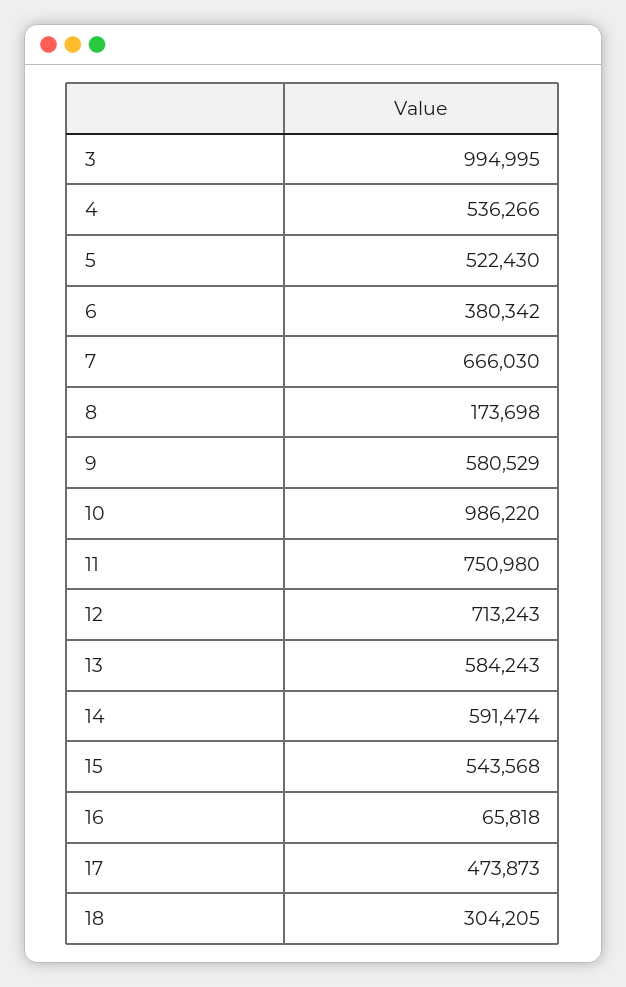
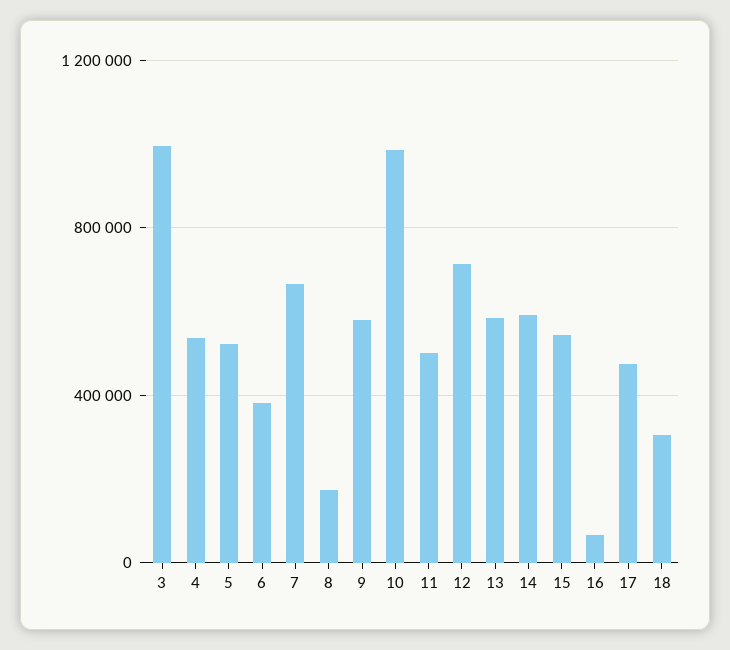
  {
    "3": 994995,
    "4": 536266,
    "5": 522430,
    "6": 380342,
    "7": 666030,
    "8": 173698,
    "9": 580529,
    "10": 986220,
-   "11": 750980,
+   "11": 500000,
    "12": 713243,
    "13": 584243,
    "14": 591474,
    "15": 543568,
    "16": 65818,
    "17": 473873,
    "18": 304205
  }

